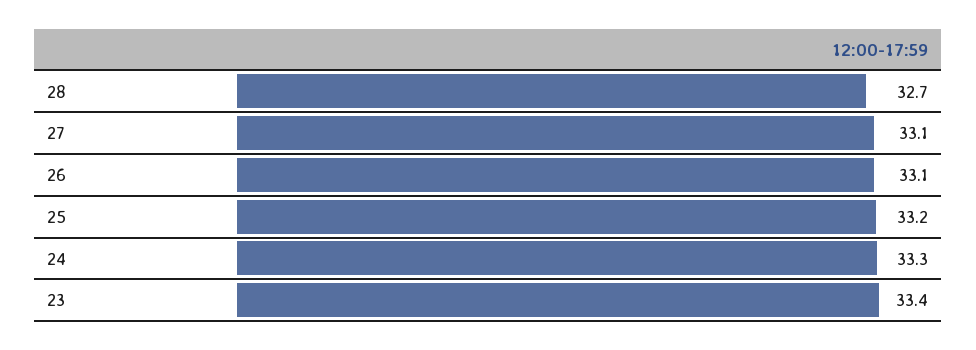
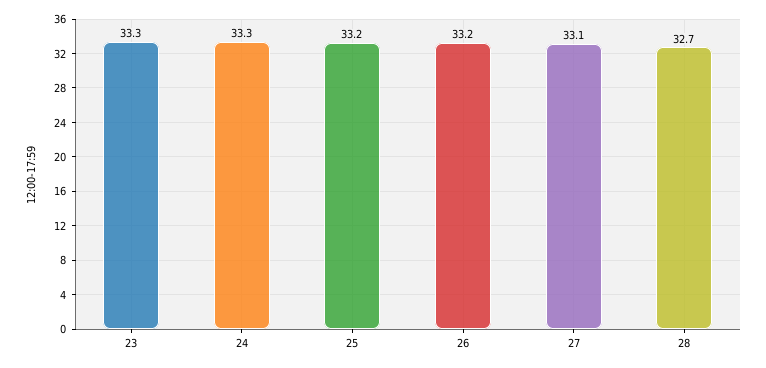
  {
    "28": 32.7,
    "27": 33.1,
-   "26": 33.1,
+   "26": 33.2,
    "25": 33.2,
    "24": 33.3,
-   "23": 33.4
+   "23": 33.3
  }

